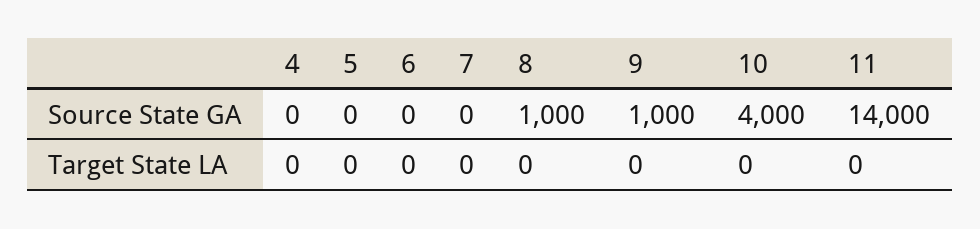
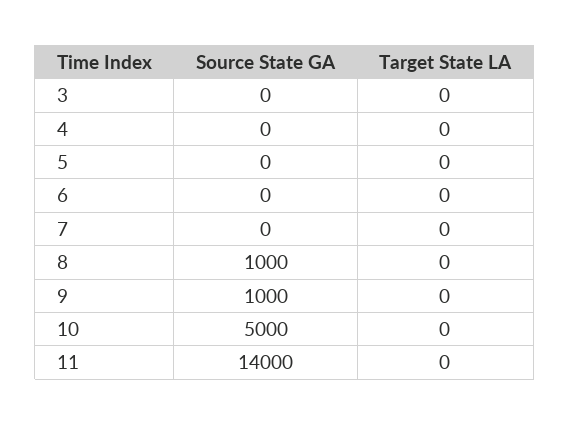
  {
    "4": {
      "Source State GA": 0,
      "Target State LA": 0
    },
    "5": {
      "Source State GA": 0,
      "Target State LA": 0
    },
    "6": {
      "Source State GA": 0,
      "Target State LA": 0
    },
    "7": {
      "Source State GA": 0,
      "Target State LA": 0
    },
    "8": {
      "Source State GA": 1000,
      "Target State LA": 0
    },
    "9": {
      "Source State GA": 1000,
      "Target State LA": 0
    },
    "10": {
-     "Source State GA": 4000,
+     "Source State GA": 5000,
      "Target State LA": 0
    },
    "11": {
      "Source State GA": 14000,
      "Target State LA": 0
-   }
+   },
+   "3": {
+     "Source State GA": 0,
+     "Target State LA": 0
+   }
  }

